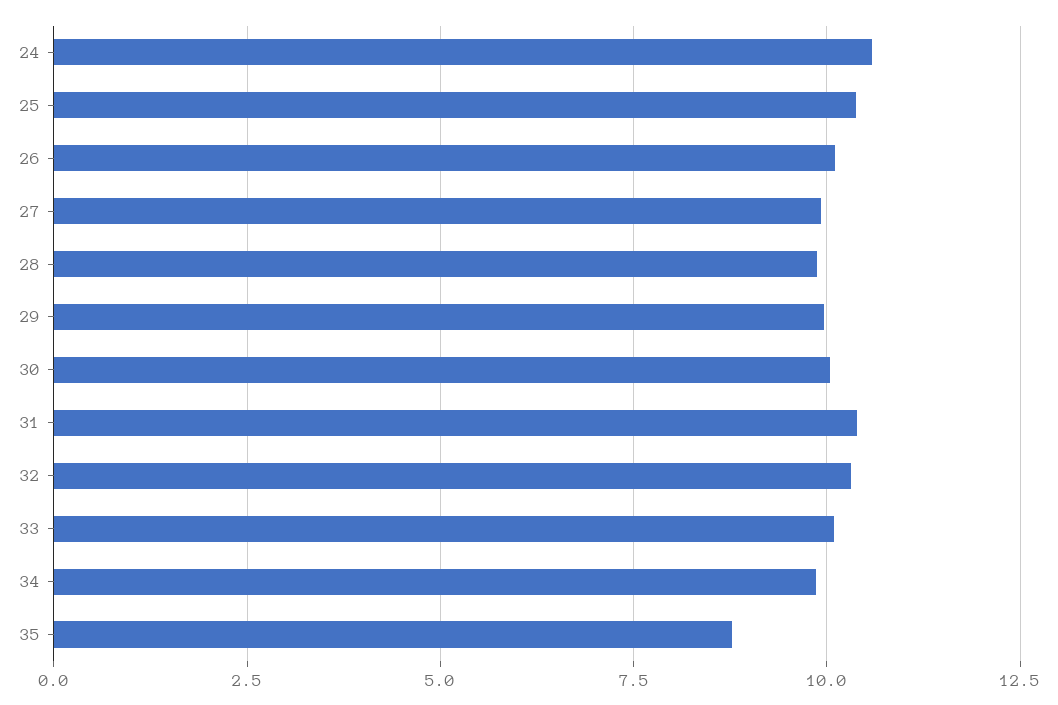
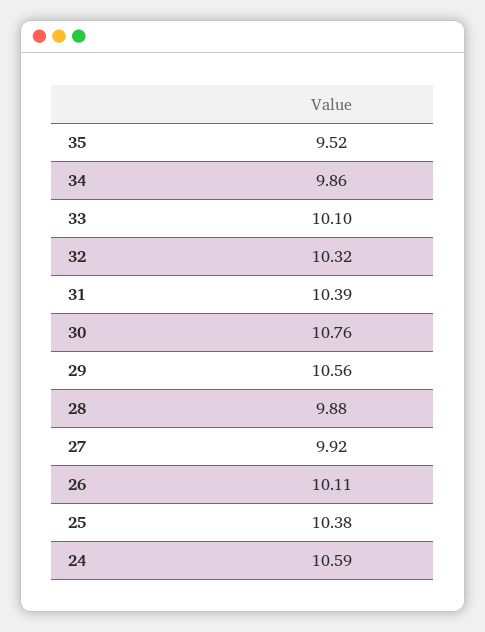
  {
    "24": 10.59,
    "25": 10.38,
    "26": 10.11,
    "27": 9.92,
    "28": 9.88,
-   "29": 10,
+   "29": 10.56,
-   "30": 10,
+   "30": 10.76,
    "31": 10.39,
    "32": 10.32,
    "33": 10.1,
    "34": 9.86,
-   "35": 8.75
+   "35": 9.52
  }

